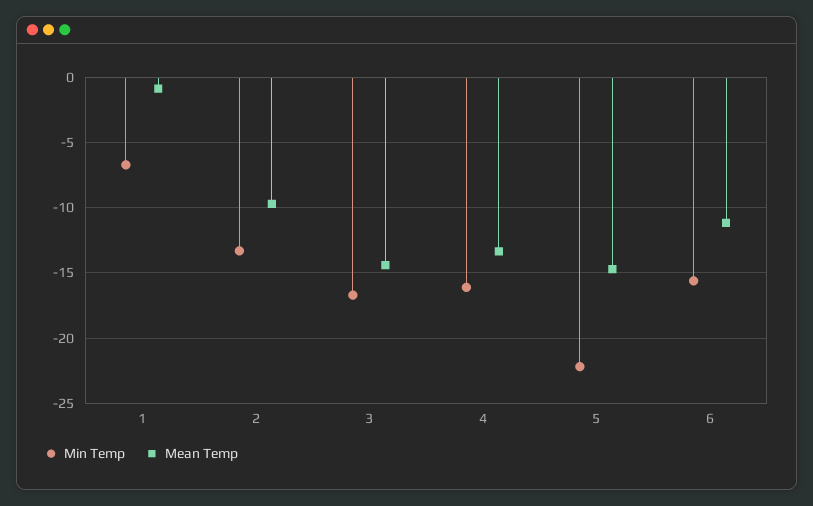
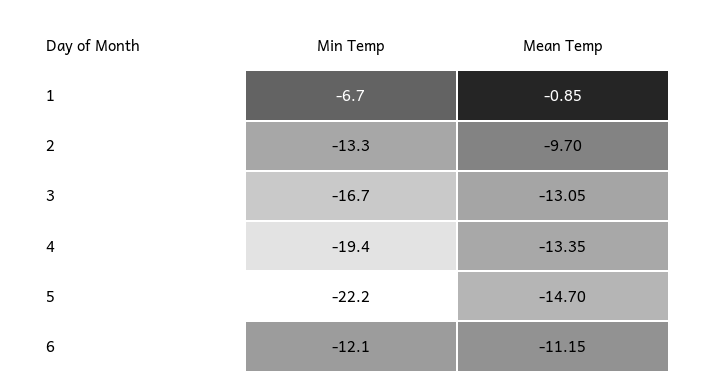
  {
    "Min Temp": {
      "1": -6.7,
      "2": -13.3,
      "3": -16.7,
-     "4": -16,
+     "4": -19.4,
      "5": -22.2,
-     "6": -15.5
+     "6": -12.1
    },
    "Mean Temp": {
      "1": -0.85,
      "2": -9.7,
-     "3": -14.5,
+     "3": -13.05,
      "4": -13.35,
      "5": -14.7,
      "6": -11.15
    }
  }

